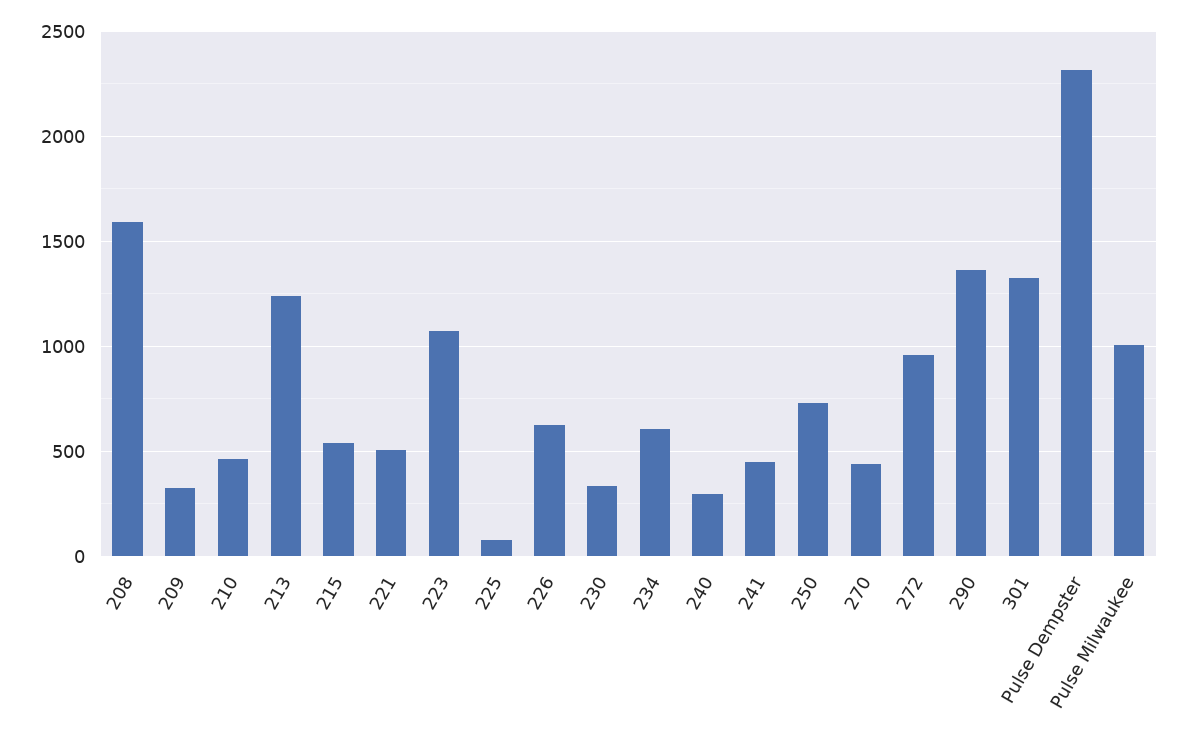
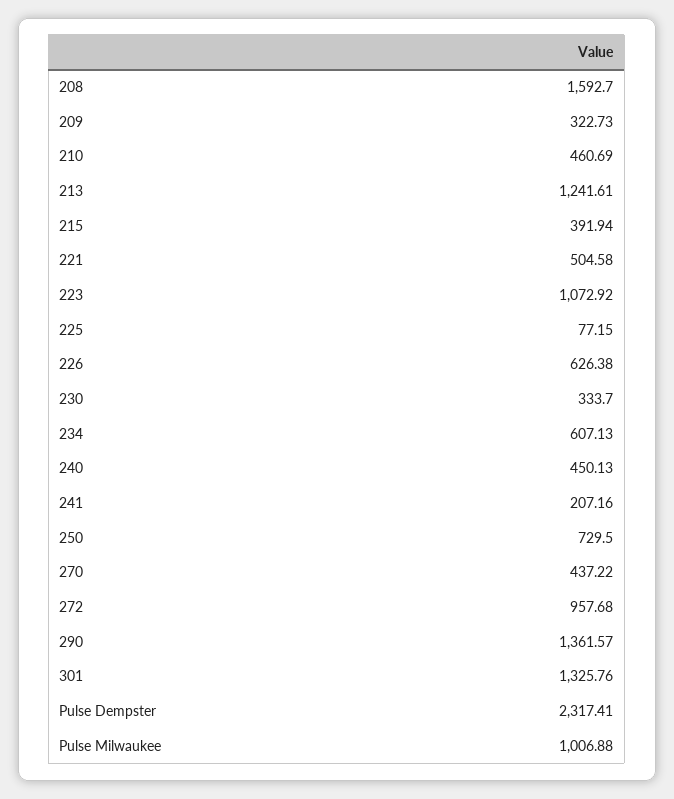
  {
    "208": 1592.7,
    "209": 322.73,
    "210": 460.69,
    "213": 1241.61,
-   "215": 550,
+   "215": 391.94,
    "221": 504.58,
    "223": 1072.92,
    "225": 77.15,
    "226": 626.38,
    "230": 333.7,
    "234": 607.13,
-   "240": 300,
+   "240": 450.13,
-   "241": 450,
+   "241": 207.16,
    "250": 729.5,
    "270": 437.22,
    "272": 957.68,
    "290": 1361.57,
    "301": 1325.76,
    "Pulse Dempster": 2317.41,
    "Pulse Milwaukee": 1006.88
  }

